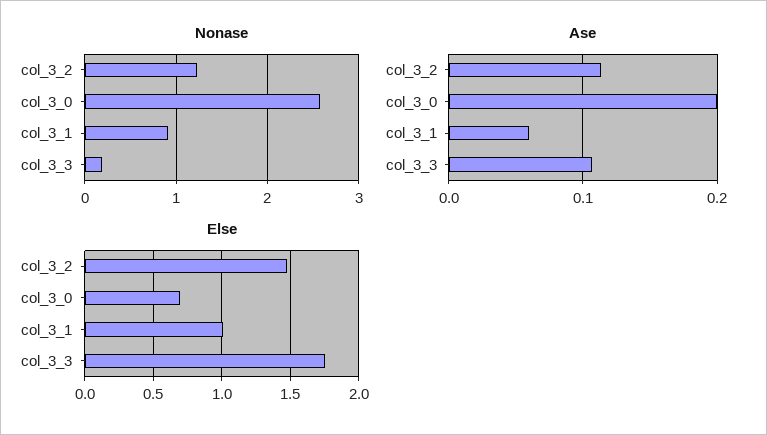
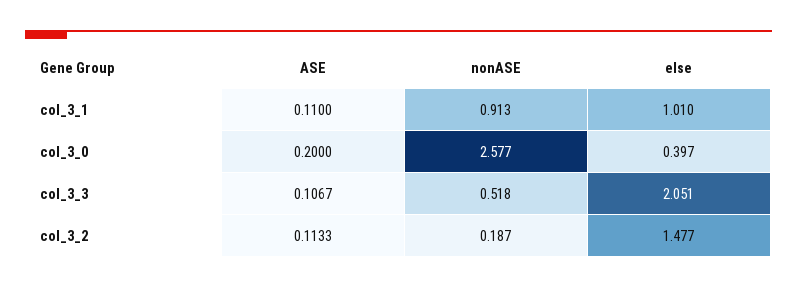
  {
    "Nonase": {
-     "col_3_2": 1.2,
+     "col_3_2": 0.187,
      "col_3_0": 2.577,
      "col_3_1": 0.913,
-     "col_3_3": 0.2
+     "col_3_3": 0.518
    },
    "Ase": {
      "col_3_2": 0.1133,
      "col_3_0": 0.2,
-     "col_3_1": 0.06,
+     "col_3_1": 0.11,
      "col_3_3": 0.1067
    },
    "Else": {
      "col_3_2": 1.477,
-     "col_3_0": 0.7,
+     "col_3_0": 0.397,
      "col_3_1": 1.01,
-     "col_3_3": 1.75
+     "col_3_3": 2.051
    }
  }

